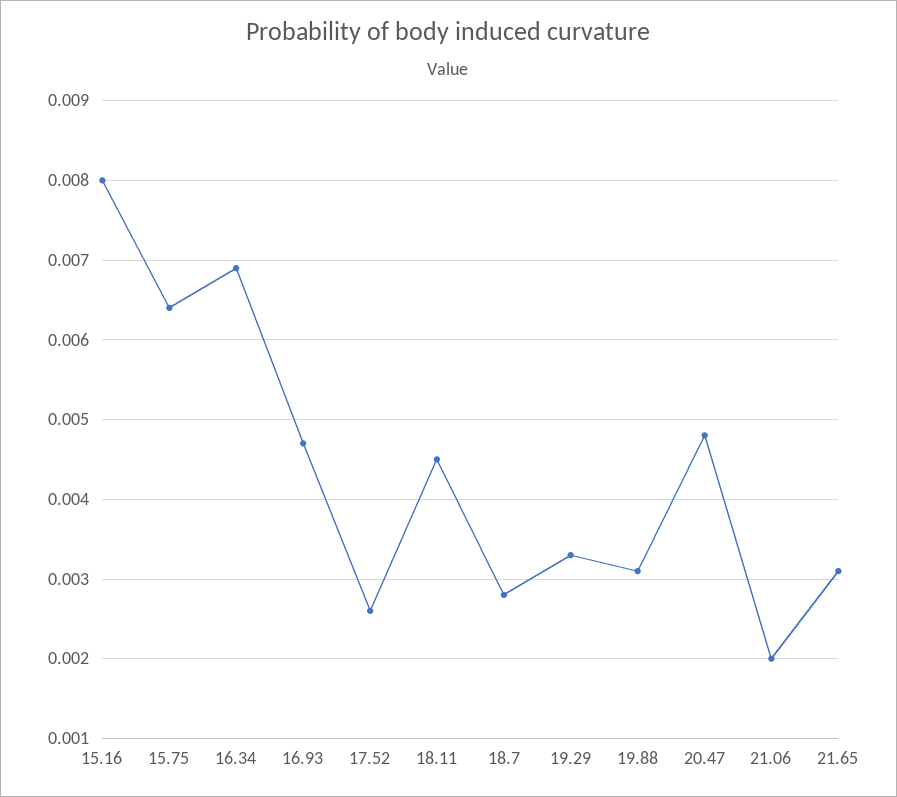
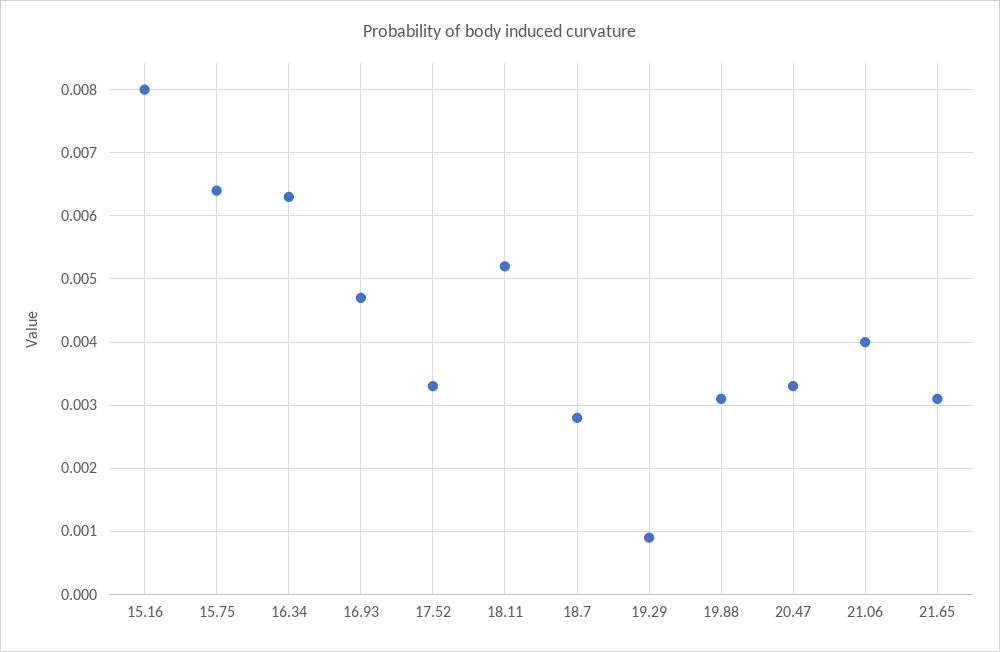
  {
    "15.16": 0.008,
    "15.75": 0.0064,
-   "16.34": 0.0069,
+   "16.34": 0.0063,
    "16.93": 0.0047,
-   "17.52": 0.0026,
+   "17.52": 0.0033,
-   "18.11": 0.0045,
+   "18.11": 0.0052,
    "18.7": 0.0028,
-   "19.29": 0.0033,
+   "19.29": 0.0009,
    "19.88": 0.0031,
-   "20.47": 0.0048,
+   "20.47": 0.0033,
-   "21.06": 0.002,
+   "21.06": 0.004,
    "21.65": 0.0031
  }

